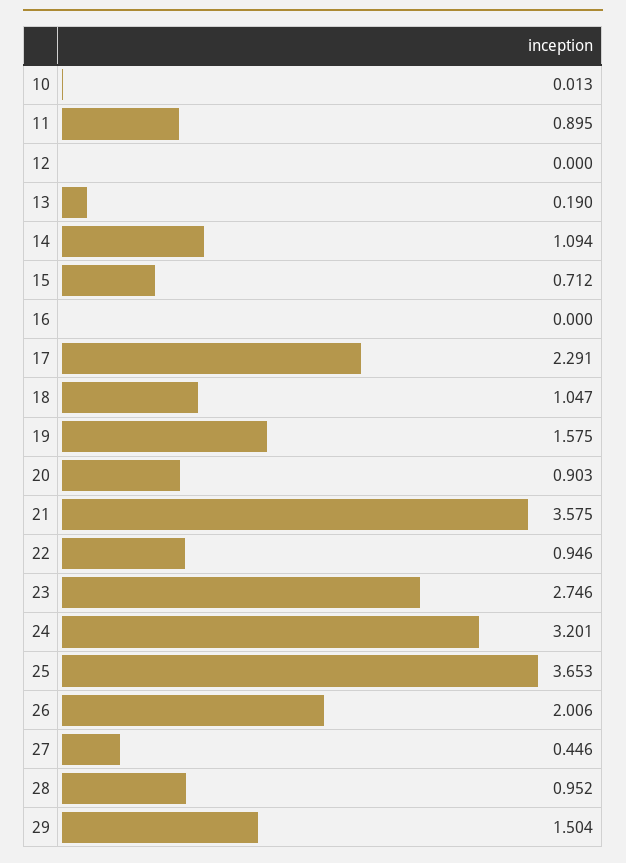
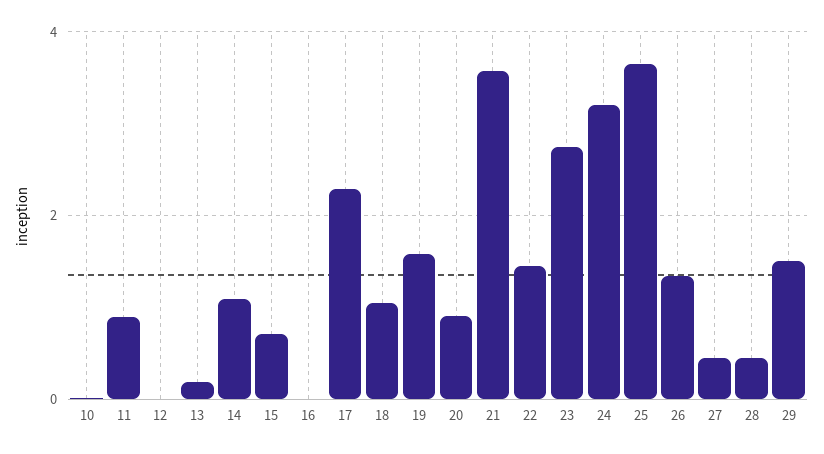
  {
    "10": 0.013,
    "11": 0.895,
    "12": 0,
    "13": 0.19,
    "14": 1.094,
    "15": 0.712,
    "16": 0,
    "17": 2.291,
    "18": 1.047,
    "19": 1.575,
    "20": 0.903,
    "21": 3.575,
-   "22": 0.946,
+   "22": 1.4,
    "23": 2.746,
    "24": 3.201,
    "25": 3.653,
-   "26": 2.006,
+   "26": 1.4,
    "27": 0.446,
-   "28": 0.952,
+   "28": 0.4,
    "29": 1.504
  }

